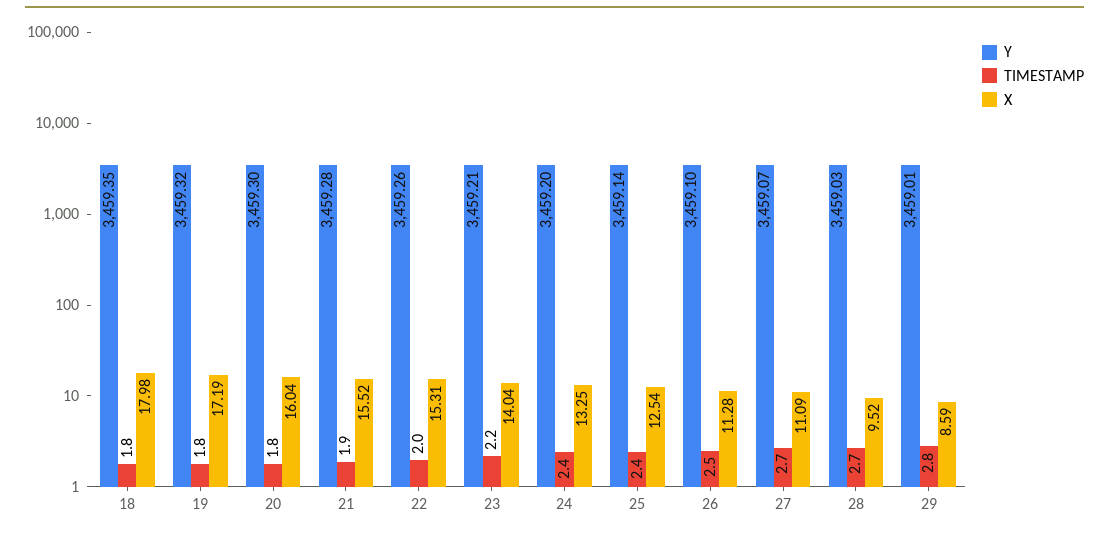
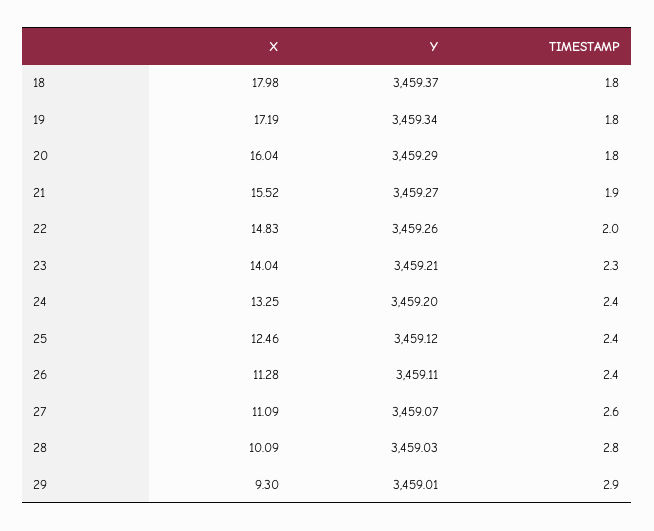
  {
    "Y": {
-     "18": 3459.35,
+     "18": 3459.37,
-     "19": 3459.32,
+     "19": 3459.34,
-     "20": 3459.3,
+     "20": 3459.29,
-     "21": 3459.28,
+     "21": 3459.27,
      "22": 3459.26,
      "23": 3459.21,
      "24": 3459.2,
-     "25": 3459.14,
+     "25": 3459.12,
-     "26": 3459.1,
+     "26": 3459.11,
      "27": 3459.07,
      "28": 3459.03,
      "29": 3459.01
    },
    "TIMESTAMP": {
      "18": 1.8,
      "19": 1.8,
      "20": 1.8,
      "21": 1.9,
      "22": 2,
-     "23": 2.2,
+     "23": 2.3,
      "24": 2.4,
      "25": 2.4,
-     "26": 2.5,
+     "26": 2.4,
-     "27": 2.7,
+     "27": 2.6,
-     "28": 2.7,
+     "28": 2.8,
-     "29": 2.8
+     "29": 2.9
    },
    "X": {
      "18": 17.98,
      "19": 17.19,
      "20": 16.04,
      "21": 15.52,
-     "22": 15.31,
+     "22": 14.83,
      "23": 14.04,
      "24": 13.25,
-     "25": 12.54,
+     "25": 12.46,
      "26": 11.28,
      "27": 11.09,
-     "28": 9.52,
+     "28": 10.09,
-     "29": 8.59
+     "29": 9.3
    }
  }

